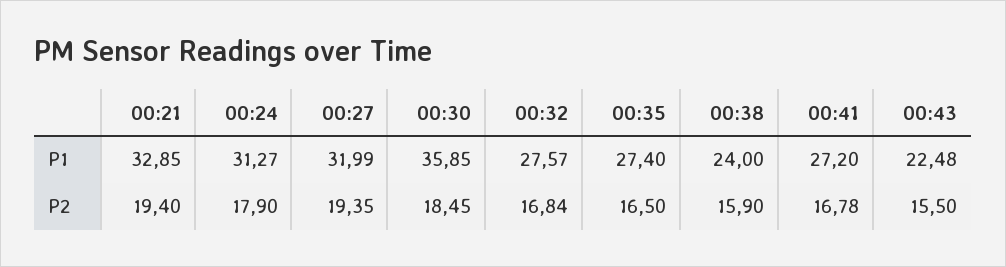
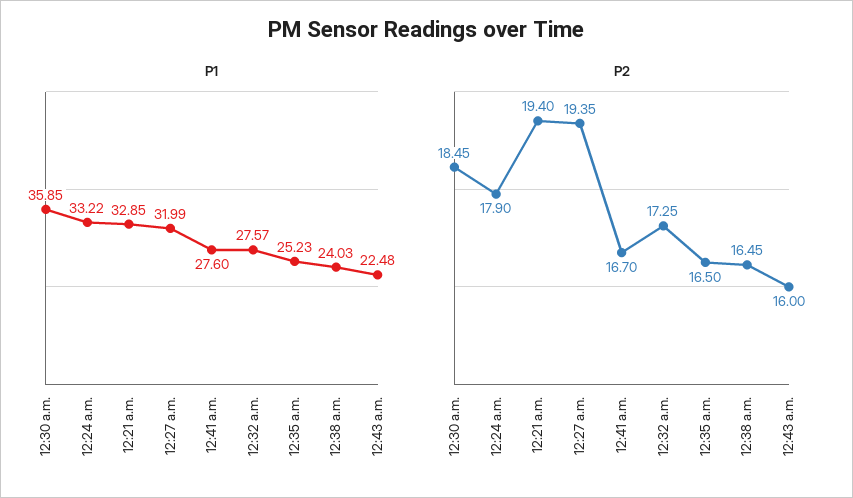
  {
    "P1": {
      "00:21": 32.85,
-     "00:24": 31.27,
+     "00:24": 33.22,
      "00:27": 31.99,
      "00:30": 35.85,
      "00:32": 27.57,
-     "00:35": 27.4,
+     "00:35": 25.23,
-     "00:38": 24,
+     "00:38": 24.03,
-     "00:41": 27.2,
+     "00:41": 27.6,
      "00:43": 22.48
    },
    "P2": {
      "00:21": 19.4,
      "00:24": 17.9,
      "00:27": 19.35,
      "00:30": 18.45,
-     "00:32": 16.84,
+     "00:32": 17.25,
      "00:35": 16.5,
-     "00:38": 15.9,
+     "00:38": 16.45,
-     "00:41": 16.78,
+     "00:41": 16.7,
-     "00:43": 15.5
+     "00:43": 16
    }
  }

